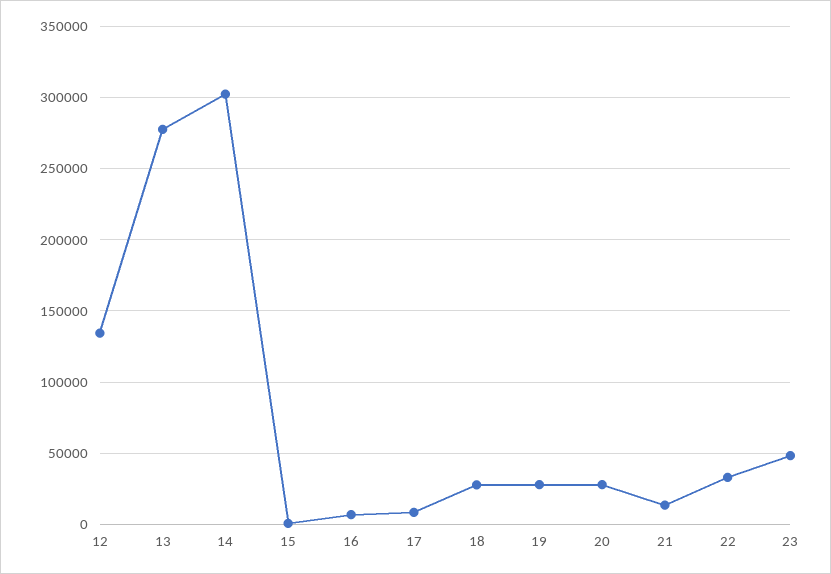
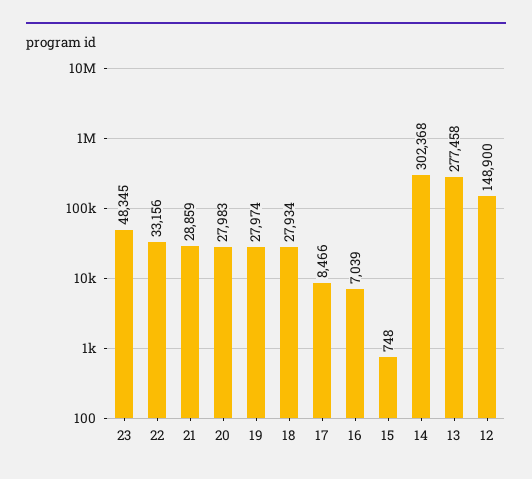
  {
-   "12": 135000,
+   "12": 148900,
    "13": 277458,
    "14": 302368,
    "15": 748,
    "16": 7039,
    "17": 8466,
    "18": 27934,
    "19": 27974,
    "20": 27983,
-   "21": 15000,
+   "21": 28859,
    "22": 33156,
    "23": 48345
  }

